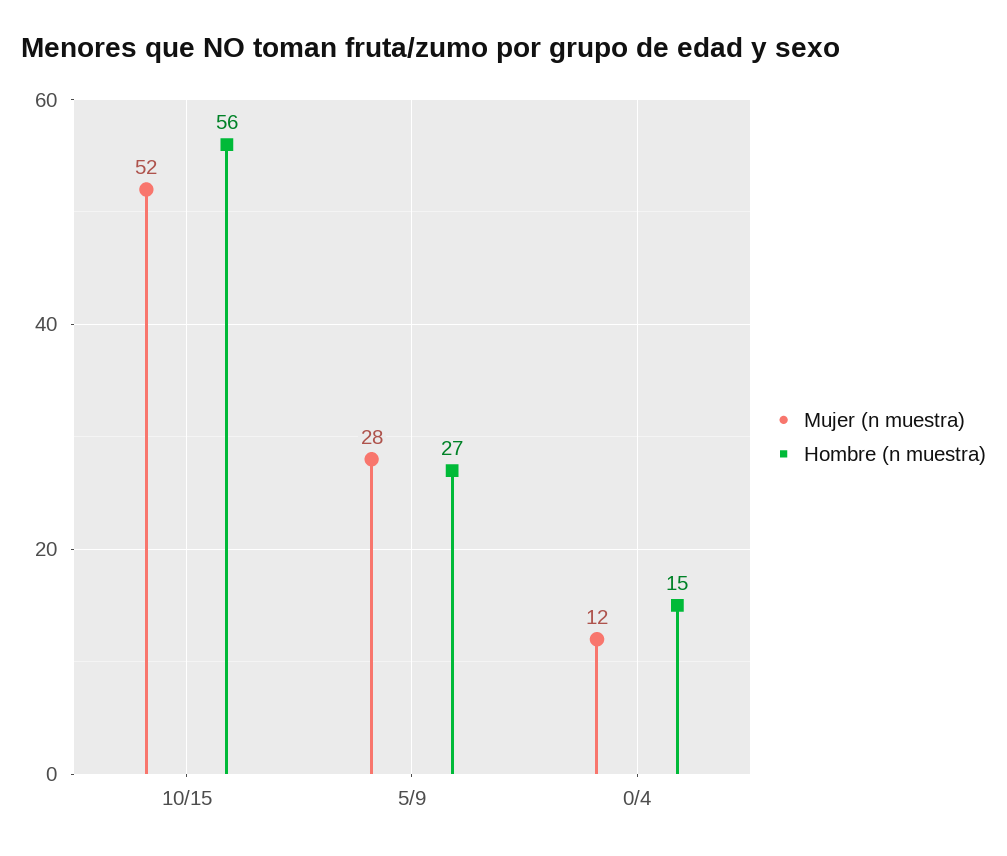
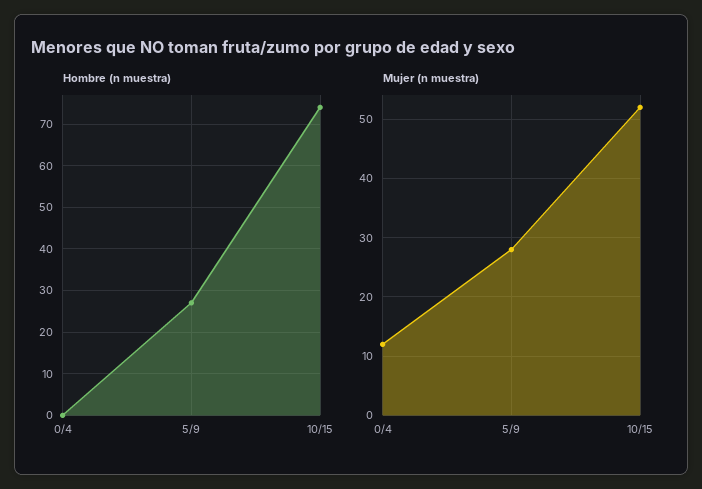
  {
    "Mujer (n muestra)": {
      "10/15": 52,
      "5/9": 28,
      "0/4": 12
    },
    "Hombre (n muestra)": {
-     "10/15": 56,
+     "10/15": 75,
      "5/9": 27,
-     "0/4": 15
+     "0/4": 0
    }
  }

